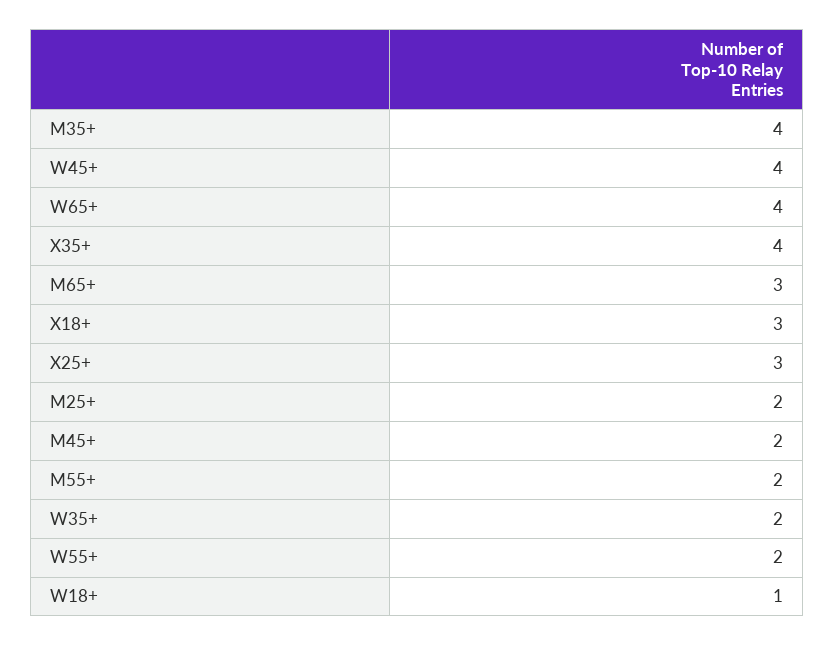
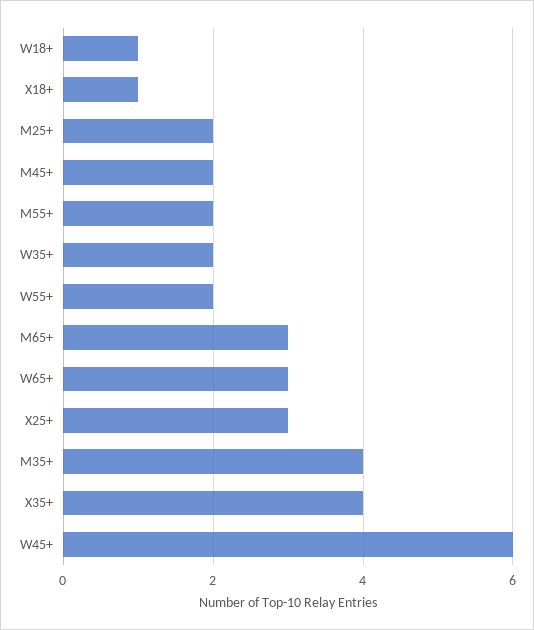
  {
    "M35+": 4,
-   "W45+": 4,
+   "W45+": 6,
-   "W65+": 4,
+   "W65+": 3,
    "X35+": 4,
    "M65+": 3,
-   "X18+": 3,
+   "X18+": 1,
    "X25+": 3,
    "M25+": 2,
    "M45+": 2,
    "M55+": 2,
    "W35+": 2,
    "W55+": 2,
    "W18+": 1
  }

